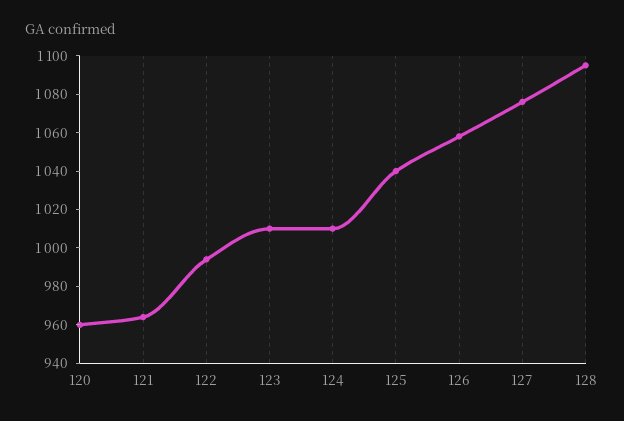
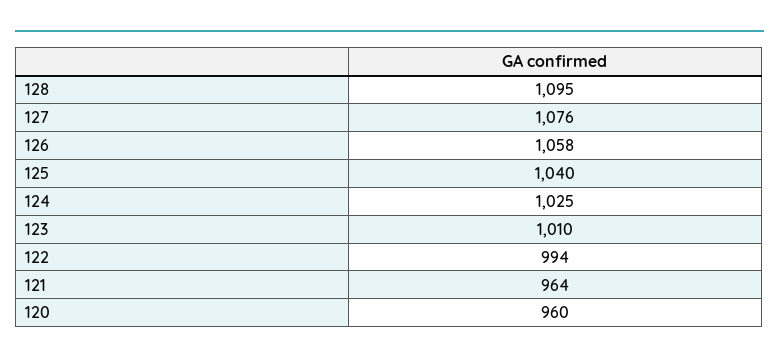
  {
    "120": 960,
    "121": 964,
    "122": 994,
    "123": 1010,
-   "124": 1010,
+   "124": 1025,
    "125": 1040,
    "126": 1058,
    "127": 1076,
    "128": 1095
  }

